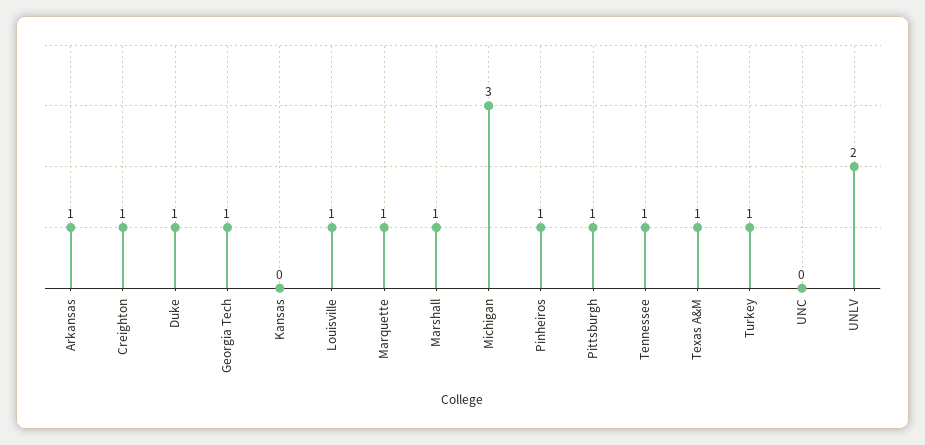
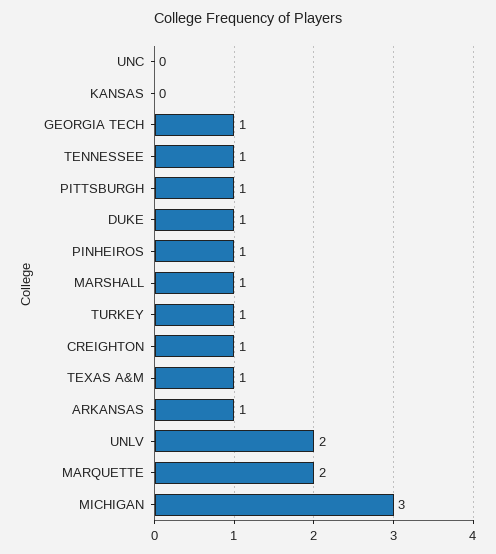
  {
    "Arkansas": 1,
    "Creighton": 1,
    "Duke": 1,
    "Georgia Tech": 1,
    "Kansas": 0,
-   "Louisville": 1,
-   "Marquette": 1,
+   "Marquette": 2,
    "Marshall": 1,
    "Michigan": 3,
    "Pinheiros": 1,
    "Pittsburgh": 1,
    "Tennessee": 1,
    "Texas A&M": 1,
    "Turkey": 1,
    "UNC": 0,
    "UNLV": 2
  }

